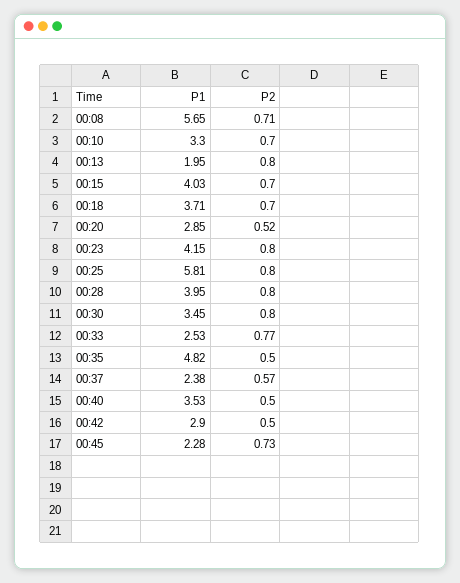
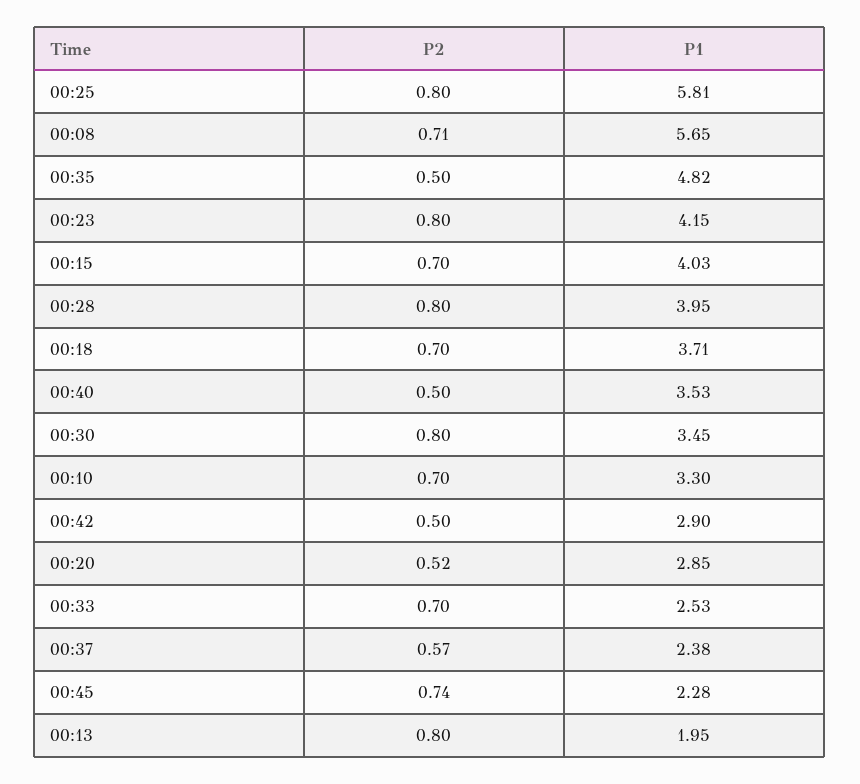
  {
    "P1": {
      "00:08": 5.65,
      "00:10": 3.3,
      "00:13": 1.95,
      "00:15": 4.03,
      "00:18": 3.71,
      "00:20": 2.85,
      "00:23": 4.15,
      "00:25": 5.81,
      "00:28": 3.95,
      "00:30": 3.45,
      "00:33": 2.53,
      "00:35": 4.82,
      "00:37": 2.38,
      "00:40": 3.53,
      "00:42": 2.9,
      "00:45": 2.28
    },
    "P2": {
      "00:08": 0.71,
      "00:10": 0.7,
      "00:13": 0.8,
      "00:15": 0.7,
      "00:18": 0.7,
      "00:20": 0.52,
      "00:23": 0.8,
      "00:25": 0.8,
      "00:28": 0.8,
      "00:30": 0.8,
-     "00:33": 0.77,
+     "00:33": 0.7,
      "00:35": 0.5,
      "00:37": 0.57,
      "00:40": 0.5,
      "00:42": 0.5,
-     "00:45": 0.73
+     "00:45": 0.74
    }
  }

